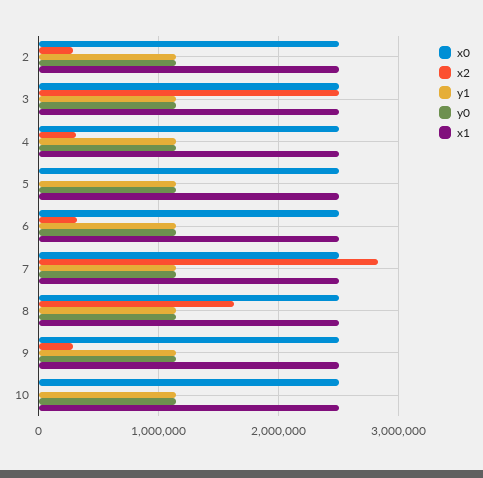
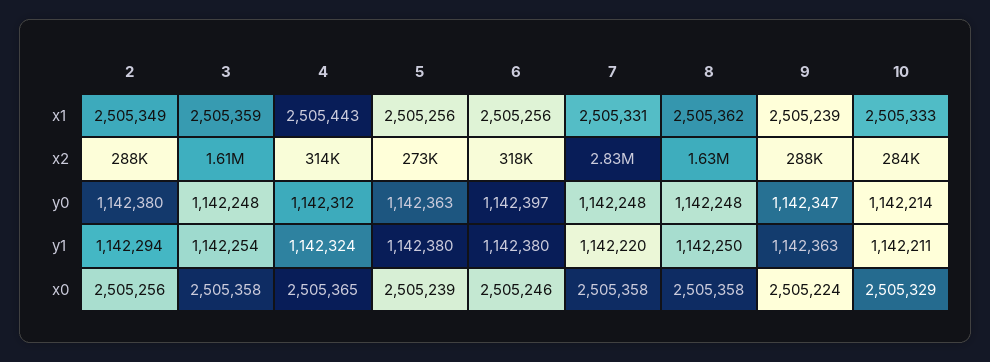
  {
    "x0": {
      "2": 2505256,
      "3": 2505358,
      "4": 2505365,
      "5": 2505239,
      "6": 2505246,
      "7": 2505358,
      "8": 2505358,
      "9": 2505224,
      "10": 2505329
    },
    "x2": {
      "2": 288000,
-     "3": 2500000,
+     "3": 1610000,
      "4": 314000,
-     "5": 0,
+     "5": 273000,
      "6": 318000,
      "7": 2830000,
      "8": 1630000,
      "9": 288000,
-     "10": 0
+     "10": 284000
    },
    "y1": {
      "2": 1142294,
      "3": 1142254,
      "4": 1142324,
      "5": 1142380,
      "6": 1142380,
      "7": 1142220,
      "8": 1142250,
      "9": 1142363,
      "10": 1142211
    },
    "y0": {
      "2": 1142380,
      "3": 1142248,
      "4": 1142312,
      "5": 1142363,
      "6": 1142397,
      "7": 1142248,
      "8": 1142248,
      "9": 1142347,
      "10": 1142214
    },
    "x1": {
      "2": 2505349,
      "3": 2505359,
      "4": 2505443,
      "5": 2505256,
      "6": 2505256,
      "7": 2505331,
      "8": 2505362,
      "9": 2505239,
      "10": 2505333
    }
  }

